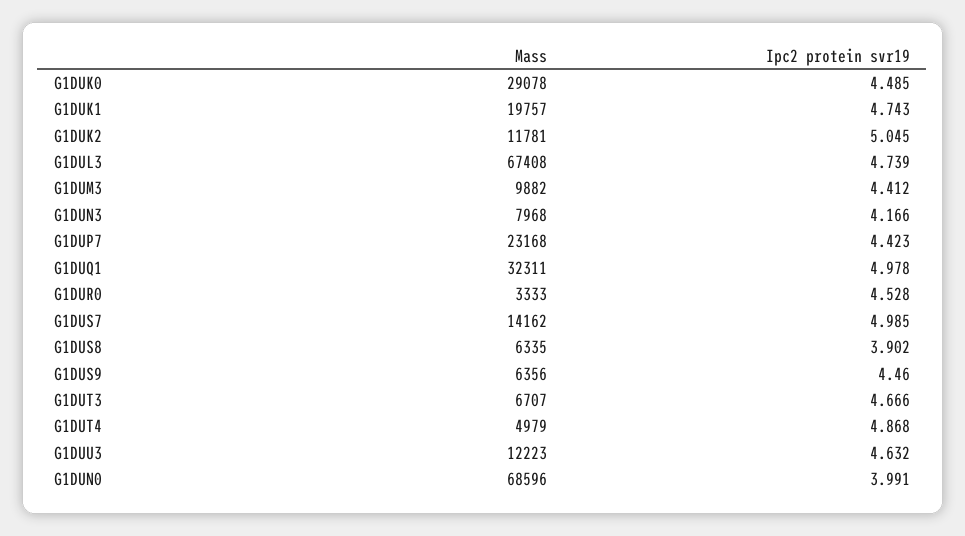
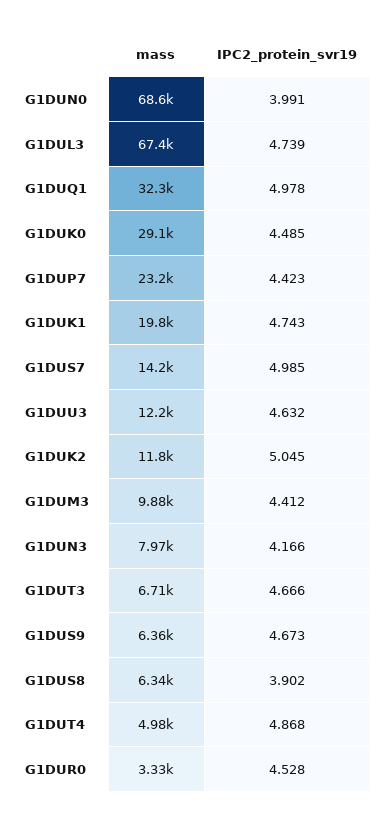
  {
    "Mass": {
      "G1DUK0": 29078,
      "G1DUK1": 19757,
      "G1DUK2": 11781,
      "G1DUL3": 67408,
      "G1DUM3": 9882,
      "G1DUN3": 7968,
      "G1DUP7": 23168,
      "G1DUQ1": 32311,
      "G1DUR0": 3333,
      "G1DUS7": 14162,
      "G1DUS8": 6335,
      "G1DUS9": 6356,
      "G1DUT3": 6707,
      "G1DUT4": 4979,
      "G1DUU3": 12223,
      "G1DUN0": 68596
    },
    "Ipc2 protein svr19": {
      "G1DUK0": 4.485,
      "G1DUK1": 4.743,
      "G1DUK2": 5.045,
      "G1DUL3": 4.739,
      "G1DUM3": 4.412,
      "G1DUN3": 4.166,
      "G1DUP7": 4.423,
      "G1DUQ1": 4.978,
      "G1DUR0": 4.528,
      "G1DUS7": 4.985,
      "G1DUS8": 3.902,
-     "G1DUS9": 4.46,
+     "G1DUS9": 4.673,
      "G1DUT3": 4.666,
      "G1DUT4": 4.868,
      "G1DUU3": 4.632,
      "G1DUN0": 3.991
    }
  }

